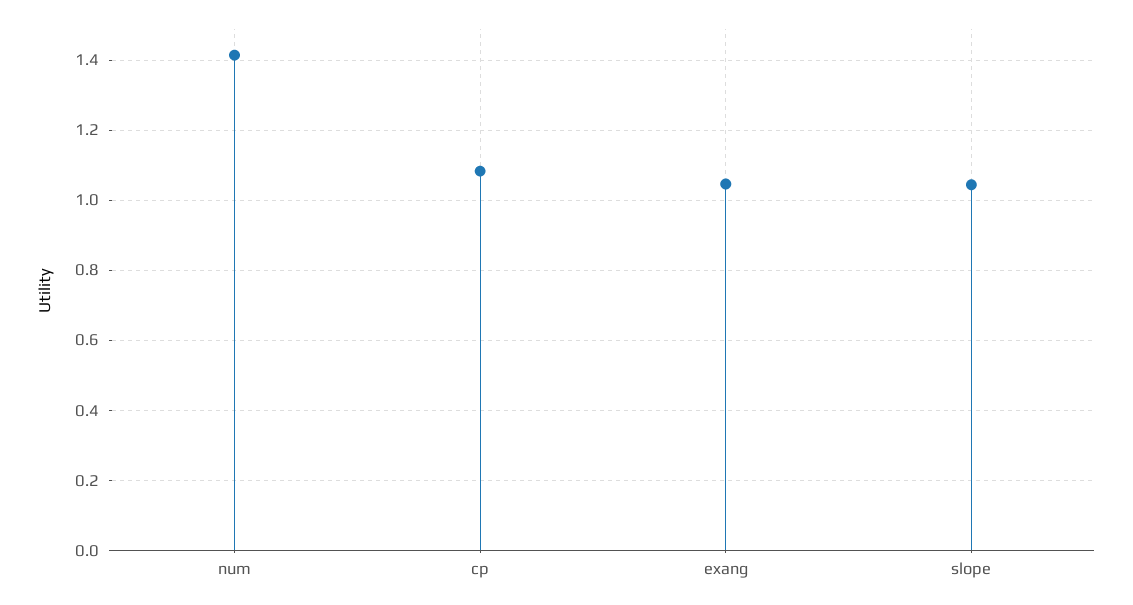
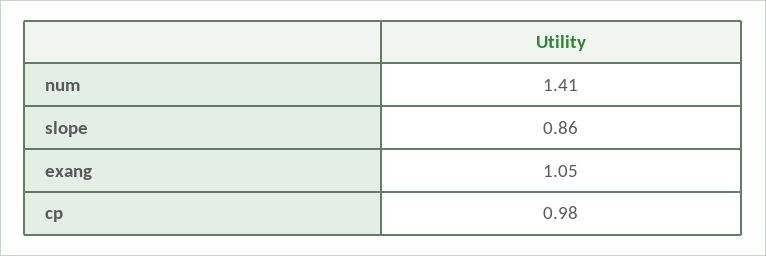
  {
    "num": 1.41,
-   "cp": 1.08,
+   "cp": 0.98,
    "exang": 1.05,
-   "slope": 1.04
+   "slope": 0.86
  }

